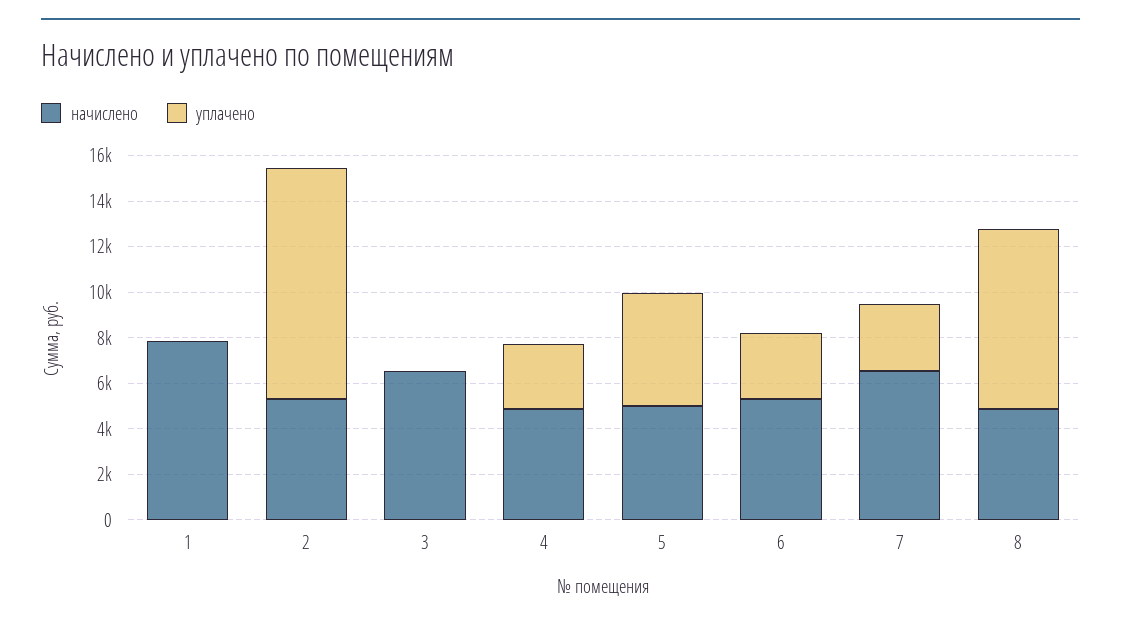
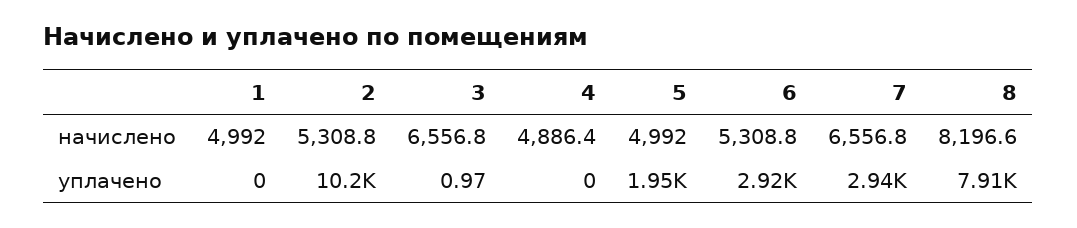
  {
    "начислено": {
-     "1": 8000,
+     "1": 4992,
      "2": 5308.8,
      "3": 6556.8,
      "4": 4886.4,
      "5": 4992,
      "6": 5308.8,
      "7": 6556.8,
-     "8": 5000
+     "8": 8196.6
    },
    "уплачено": {
      "1": 0,
      "2": 10200,
      "3": 0.97,
-     "4": 3000,
+     "4": 0,
-     "5": 5000,
+     "5": 1950,
      "6": 2920,
      "7": 2940,
      "8": 7910
    }
  }

